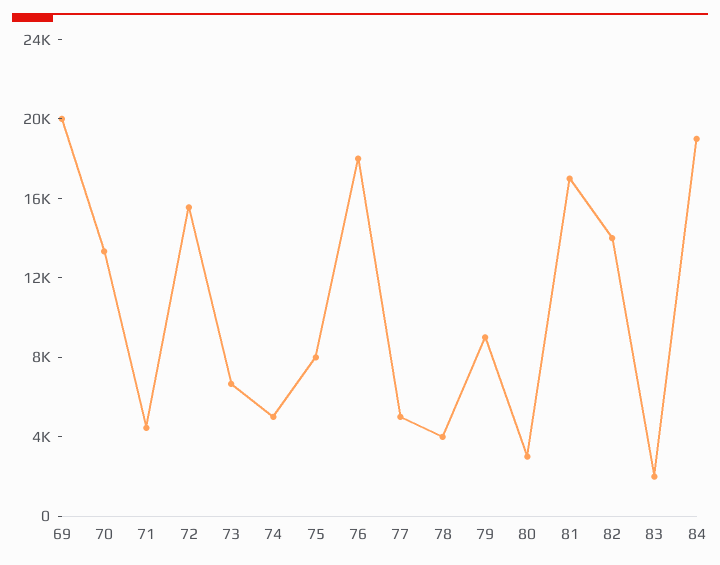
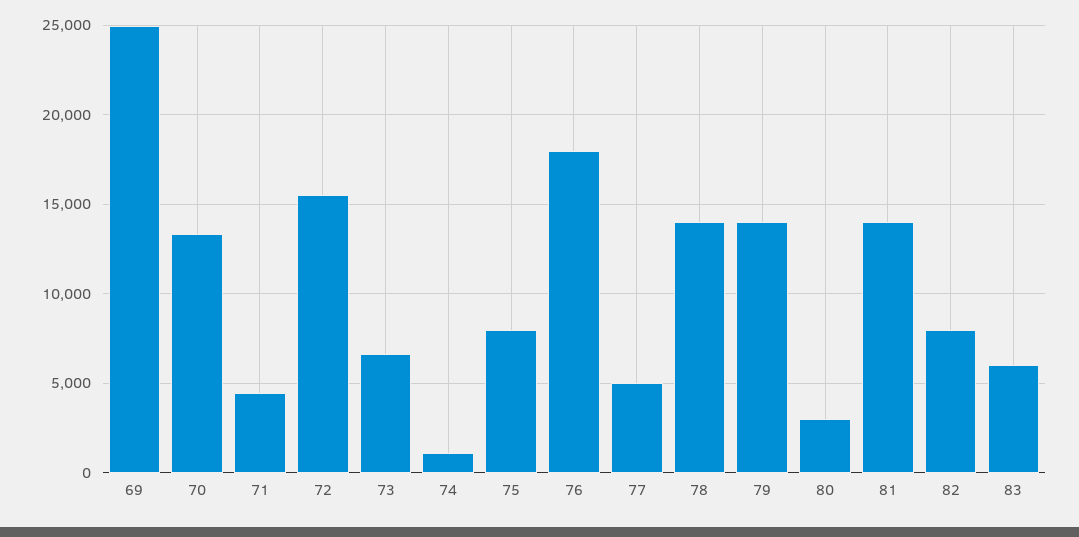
  {
-   "69": 20000,
+   "69": 25000,
    "70": 13500,
    "71": 4500,
    "72": 15500,
    "73": 6500,
-   "74": 5000,
+   "74": 1000,
    "75": 8000,
    "76": 18000,
    "77": 5000,
-   "78": 4000,
+   "78": 14000,
-   "79": 9000,
+   "79": 14000,
    "80": 3000,
-   "81": 17000,
+   "81": 14000,
-   "82": 14000,
+   "82": 8000,
-   "83": 2000,
+   "83": 6000
-   "84": 19000
  }

